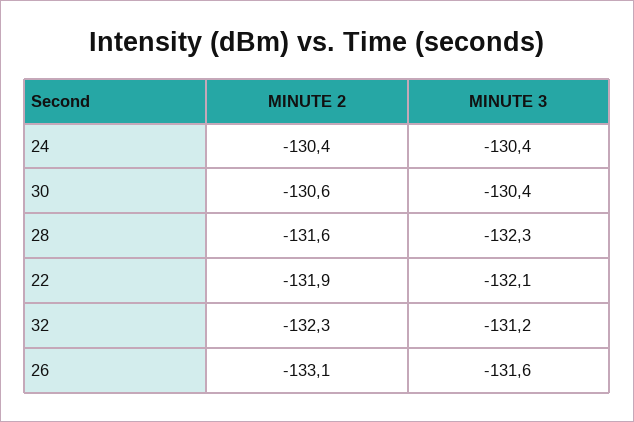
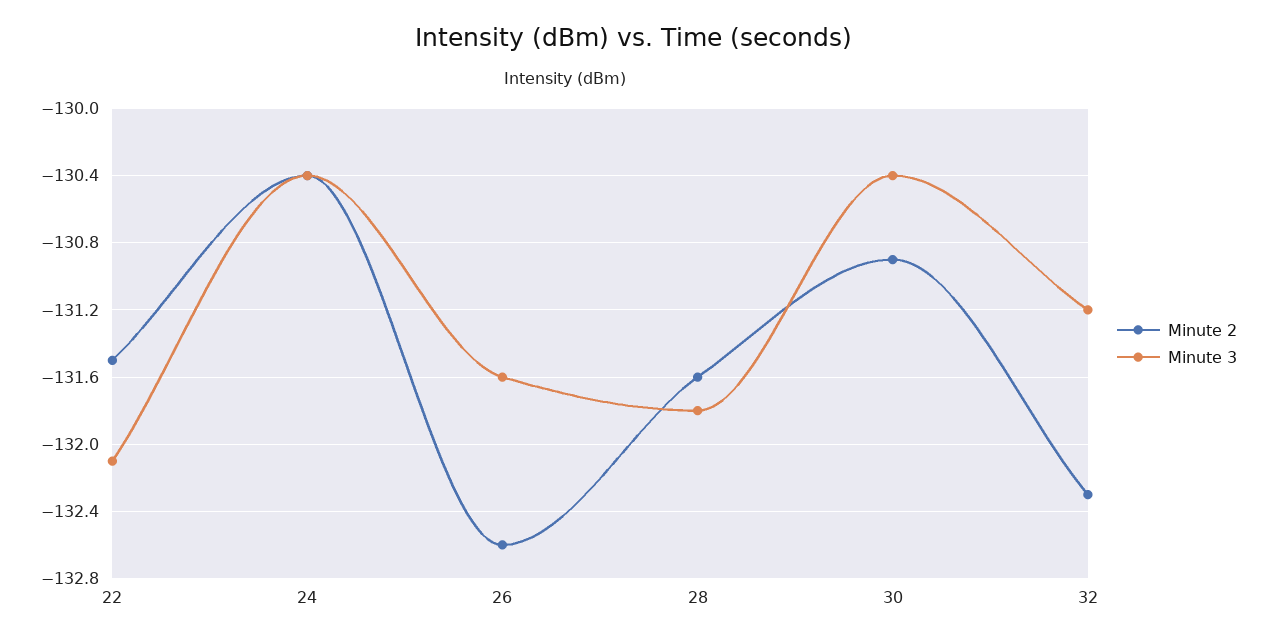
  {
    "MINUTE 2": {
      "24": -130.4,
-     "30": -130.6,
+     "30": -130.9,
      "28": -131.6,
-     "22": -131.9,
+     "22": -131.5,
      "32": -132.3,
-     "26": -133.1
+     "26": -132.6
    },
    "MINUTE 3": {
      "24": -130.4,
      "30": -130.4,
-     "28": -132.3,
+     "28": -131.8,
      "22": -132.1,
      "32": -131.2,
      "26": -131.6
    }
  }

